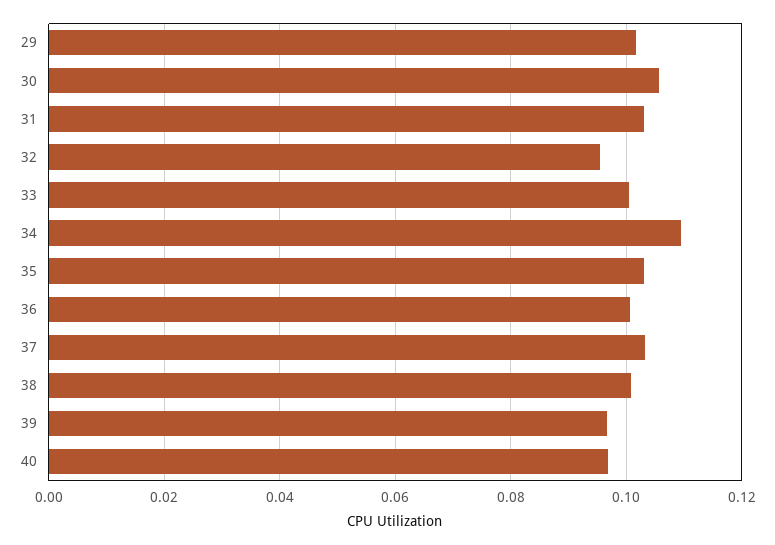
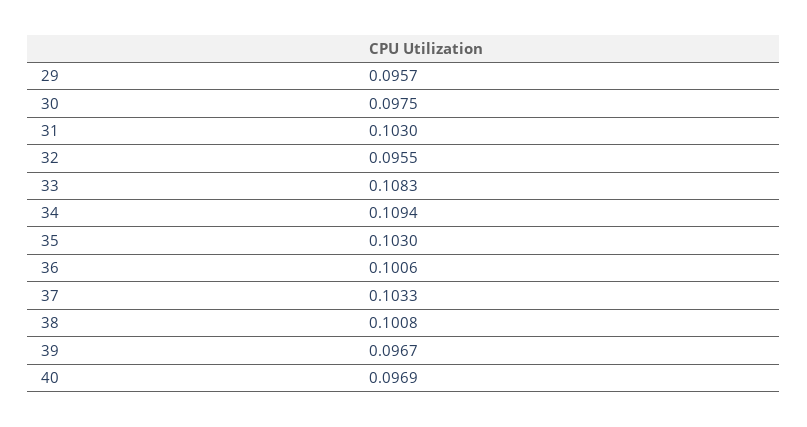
  {
-   "29": 0.102,
+   "29": 0.0957,
-   "30": 0.106,
+   "30": 0.0975,
    "31": 0.103,
    "32": 0.0955,
-   "33": 0.1,
+   "33": 0.1083,
    "34": 0.1094,
    "35": 0.103,
    "36": 0.1006,
    "37": 0.1033,
    "38": 0.1008,
    "39": 0.0967,
    "40": 0.0969
  }

